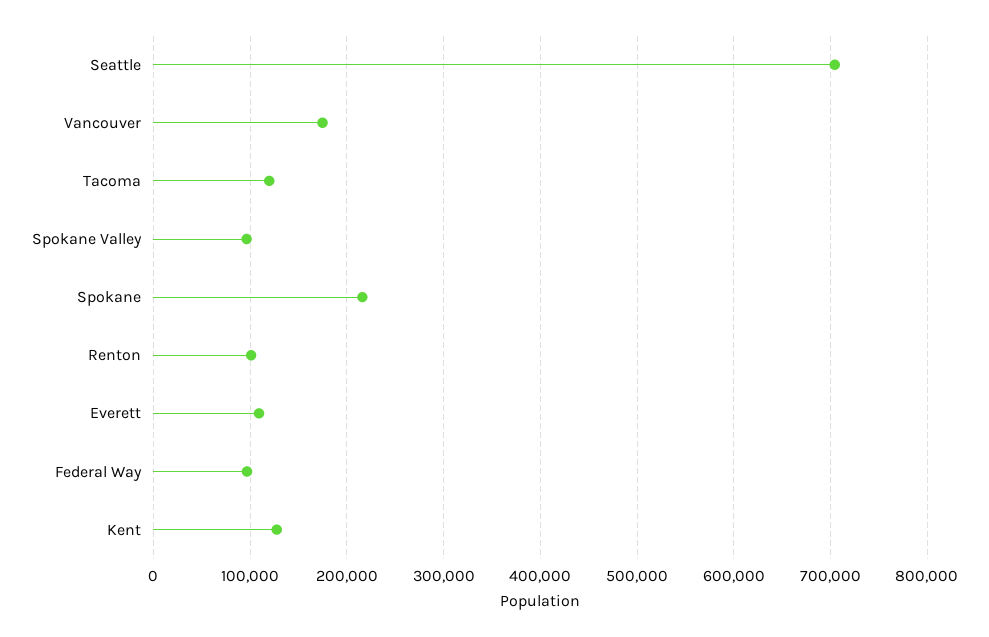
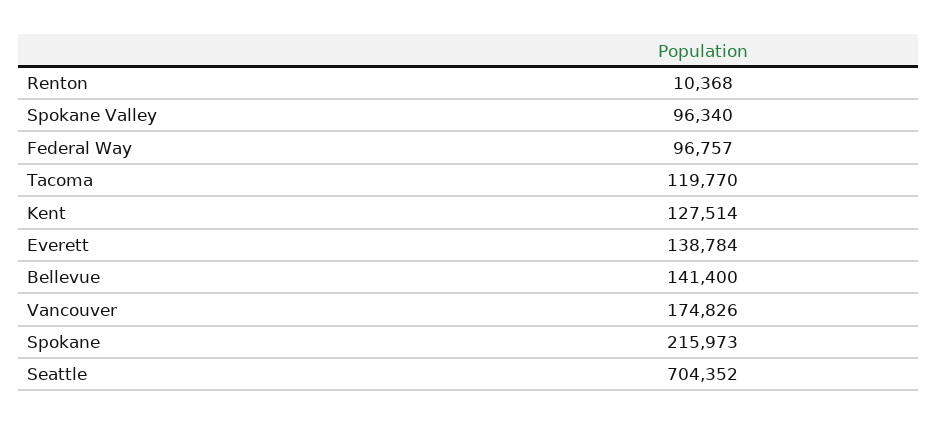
  {
    "Seattle": 704352,
    "Vancouver": 174826,
    "Tacoma": 119770,
    "Spokane Valley": 96340,
    "Spokane": 215973,
-   "Renton": 100000,
+   "Renton": 10368,
-   "Everett": 110000,
+   "Everett": 138784,
    "Federal Way": 96757,
-   "Kent": 127514
+   "Kent": 127514,
+   "Bellevue": 141400
  }

